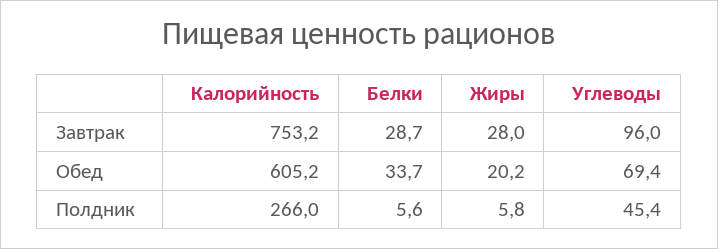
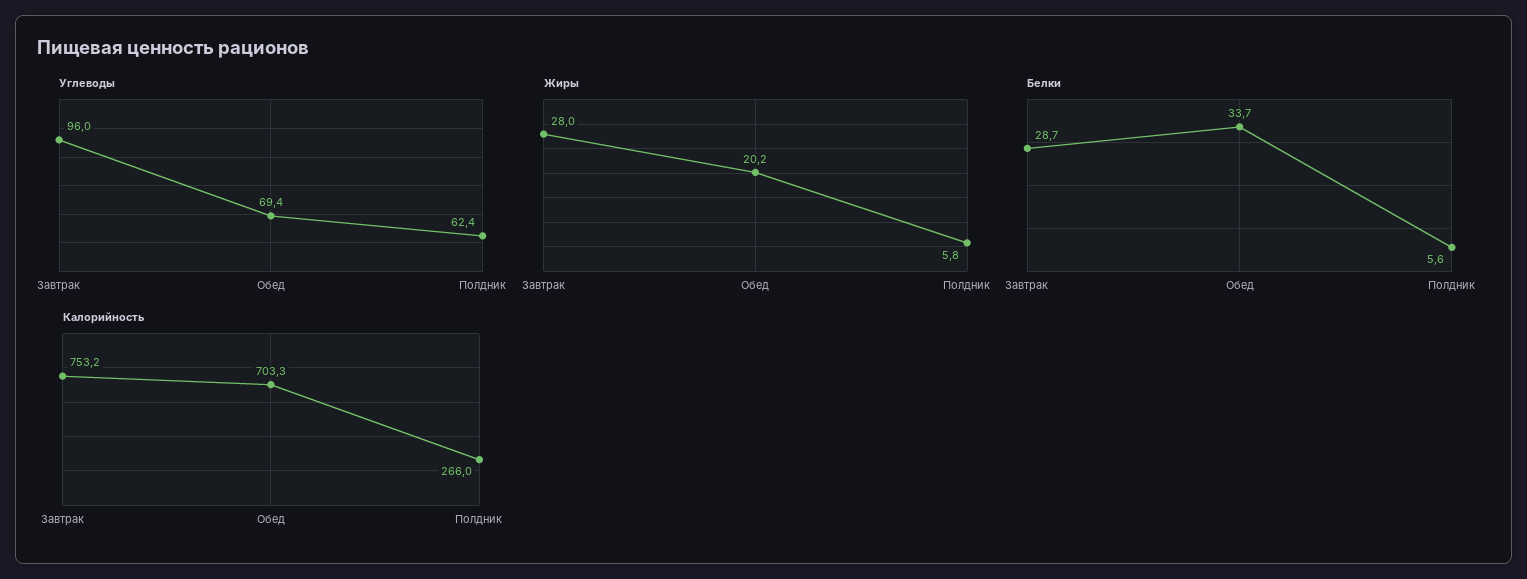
  {
    "Калорийность": {
      "Завтрак": 753.2,
-     "Обед": 605.2,
+     "Обед": 703.3,
      "Полдник": 266
    },
    "Белки": {
      "Завтрак": 28.7,
      "Обед": 33.7,
      "Полдник": 5.6
    },
    "Жиры": {
      "Завтрак": 28,
      "Обед": 20.2,
      "Полдник": 5.8
    },
    "Углеводы": {
      "Завтрак": 96,
      "Обед": 69.4,
-     "Полдник": 45.4
+     "Полдник": 62.4
    }
  }

